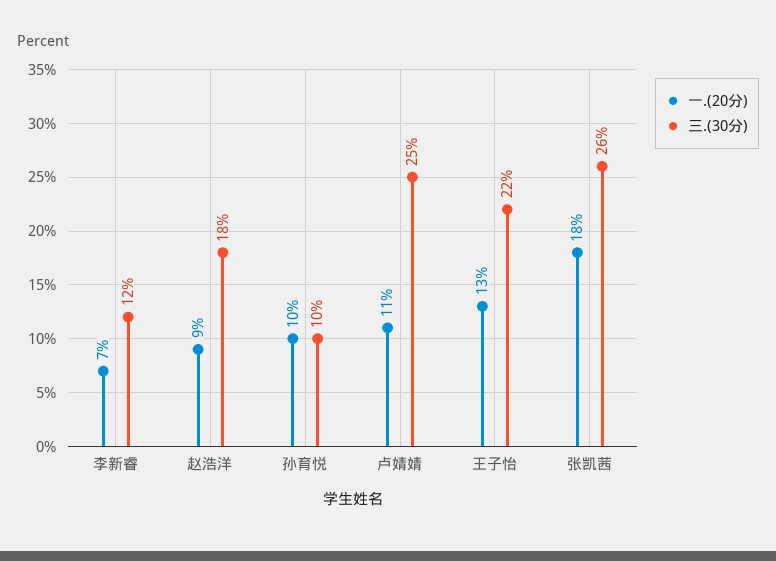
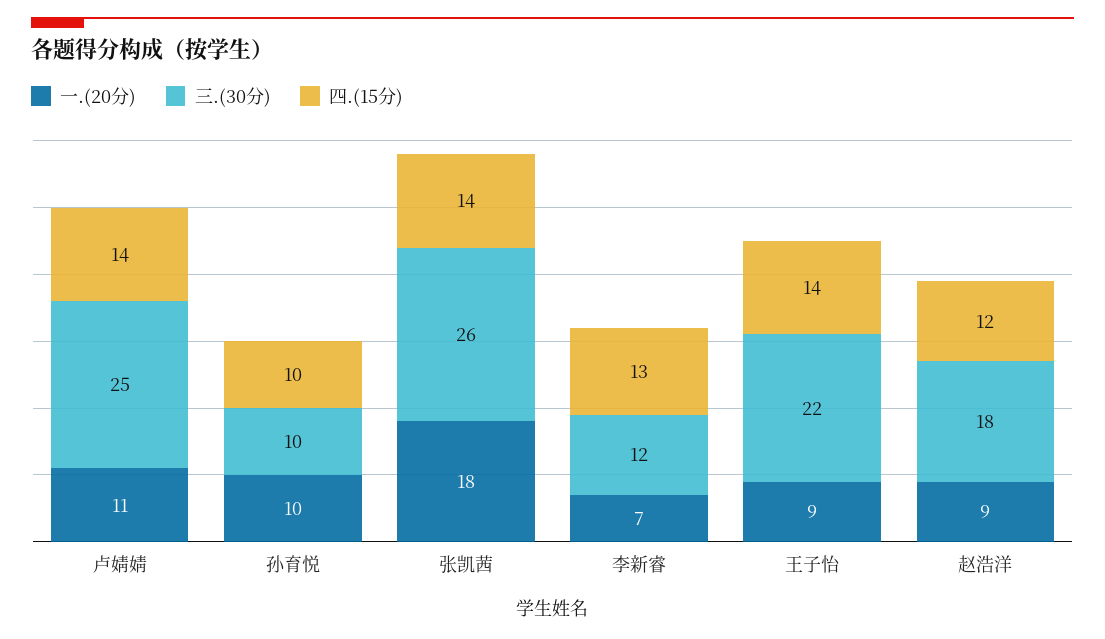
  {
    "一.(20分)": {
      "李新睿": 7,
      "赵浩洋": 9,
      "孙育悦": 10,
      "卢婧婧": 11,
-     "王子怡": 13,
+     "王子怡": 9,
      "张凯茜": 18
    },
    "三.(30分)": {
      "李新睿": 12,
      "赵浩洋": 18,
      "孙育悦": 10,
      "卢婧婧": 25,
      "王子怡": 22,
      "张凯茜": 26
-   }
+   },
+   "四.(15分)": {
+     "卢婧婧": 14,
+     "孙育悦": 10,
+     "张凯茜": 14,
+     "李新睿": 13,
+     "王子怡": 14,
+     "赵浩洋": 12
+   }
  }

